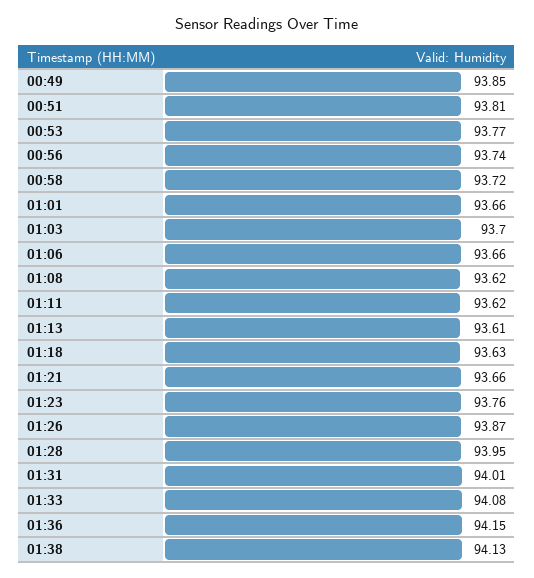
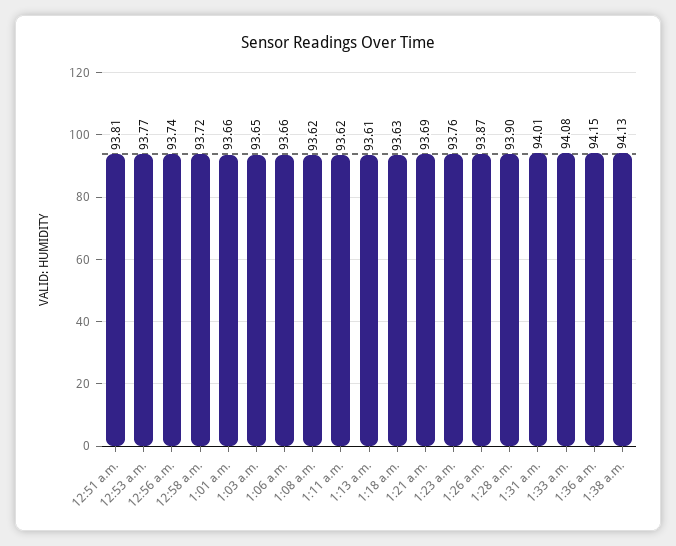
  {
-   "00:49": 93.85,
    "00:51": 93.81,
    "00:53": 93.77,
    "00:56": 93.74,
    "00:58": 93.72,
    "01:01": 93.66,
-   "01:03": 93.7,
+   "01:03": 93.65,
    "01:06": 93.66,
    "01:08": 93.62,
    "01:11": 93.62,
    "01:13": 93.61,
    "01:18": 93.63,
-   "01:21": 93.66,
+   "01:21": 93.69,
    "01:23": 93.76,
    "01:26": 93.87,
-   "01:28": 93.95,
+   "01:28": 93.9,
    "01:31": 94.01,
    "01:33": 94.08,
    "01:36": 94.15,
    "01:38": 94.13
  }

